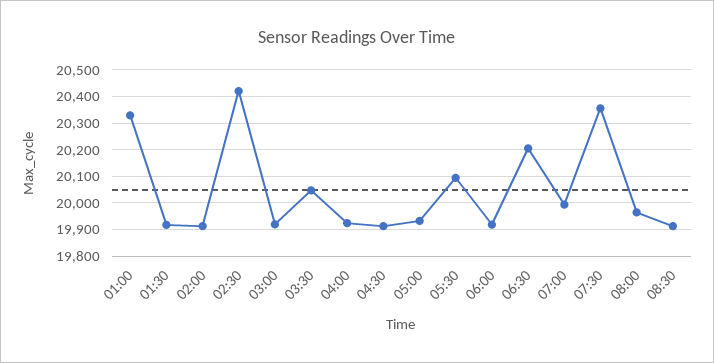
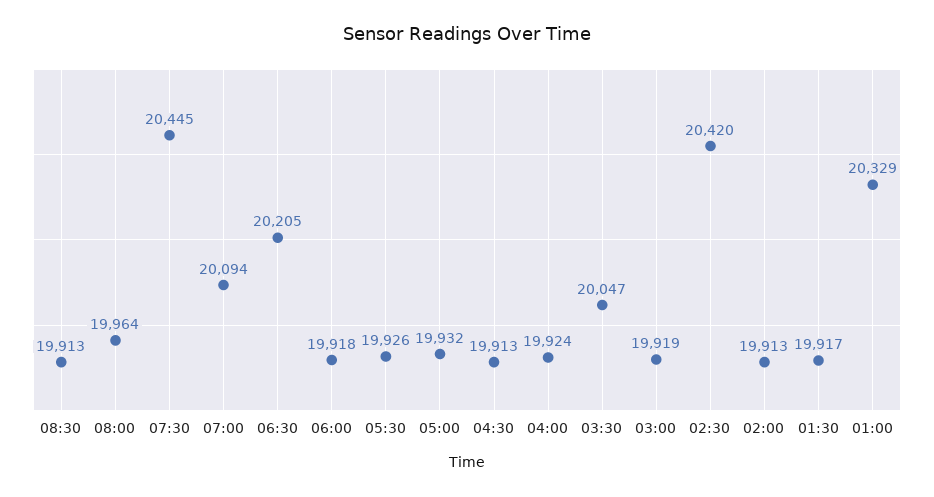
  {
    "01:00": 20329,
    "01:30": 19917,
    "02:00": 19913,
    "02:30": 20420,
    "03:00": 19919,
    "03:30": 20047,
    "04:00": 19924,
    "04:30": 19913,
    "05:00": 19932,
-   "05:30": 20100,
+   "05:30": 19926,
    "06:00": 19918,
    "06:30": 20205,
-   "07:00": 20000,
+   "07:00": 20094,
-   "07:30": 20350,
+   "07:30": 20445,
    "08:00": 19964,
    "08:30": 19913
  }

